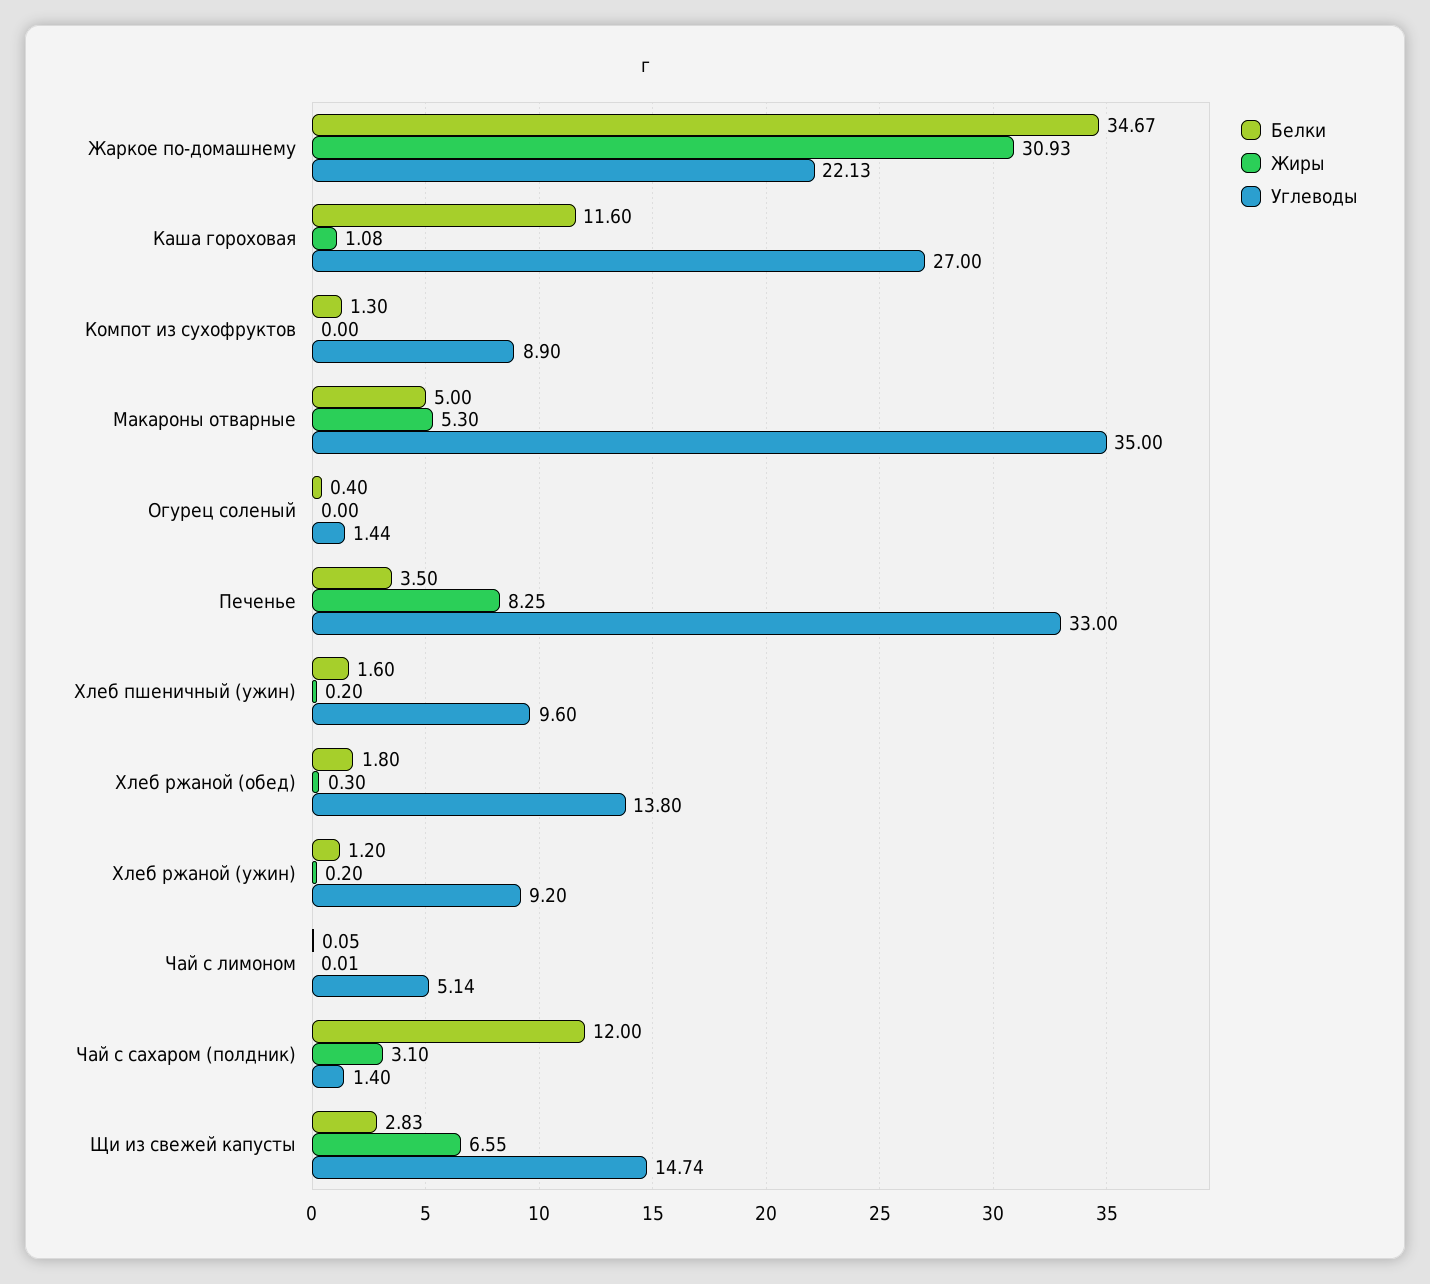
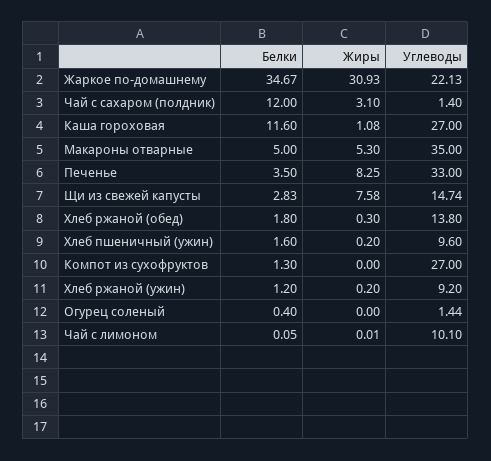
  {
    "Белки": {
      "Жаркое по-домашнему": 34.67,
      "Каша гороховая": 11.6,
      "Компот из сухофруктов": 1.3,
      "Макароны отварные": 5,
      "Огурец соленый": 0.4,
      "Печенье": 3.5,
      "Хлеб пшеничный (ужин)": 1.6,
      "Хлеб ржаной (обед)": 1.8,
      "Хлеб ржаной (ужин)": 1.2,
      "Чай с лимоном": 0.05,
      "Чай с сахаром (полдник)": 12,
      "Щи из свежей капусты": 2.83
    },
    "Жиры": {
      "Жаркое по-домашнему": 30.93,
      "Каша гороховая": 1.08,
      "Компот из сухофруктов": 0,
      "Макароны отварные": 5.3,
      "Огурец соленый": 0,
      "Печенье": 8.25,
      "Хлеб пшеничный (ужин)": 0.2,
      "Хлеб ржаной (обед)": 0.3,
      "Хлеб ржаной (ужин)": 0.2,
      "Чай с лимоном": 0.01,
      "Чай с сахаром (полдник)": 3.1,
-     "Щи из свежей капусты": 6.55
+     "Щи из свежей капусты": 7.58
    },
    "Углеводы": {
      "Жаркое по-домашнему": 22.13,
      "Каша гороховая": 27,
-     "Компот из сухофруктов": 8.9,
+     "Компот из сухофруктов": 27,
      "Макароны отварные": 35,
      "Огурец соленый": 1.44,
      "Печенье": 33,
      "Хлеб пшеничный (ужин)": 9.6,
      "Хлеб ржаной (обед)": 13.8,
      "Хлеб ржаной (ужин)": 9.2,
-     "Чай с лимоном": 5.14,
+     "Чай с лимоном": 10.1,
      "Чай с сахаром (полдник)": 1.4,
      "Щи из свежей капусты": 14.74
    }
  }

